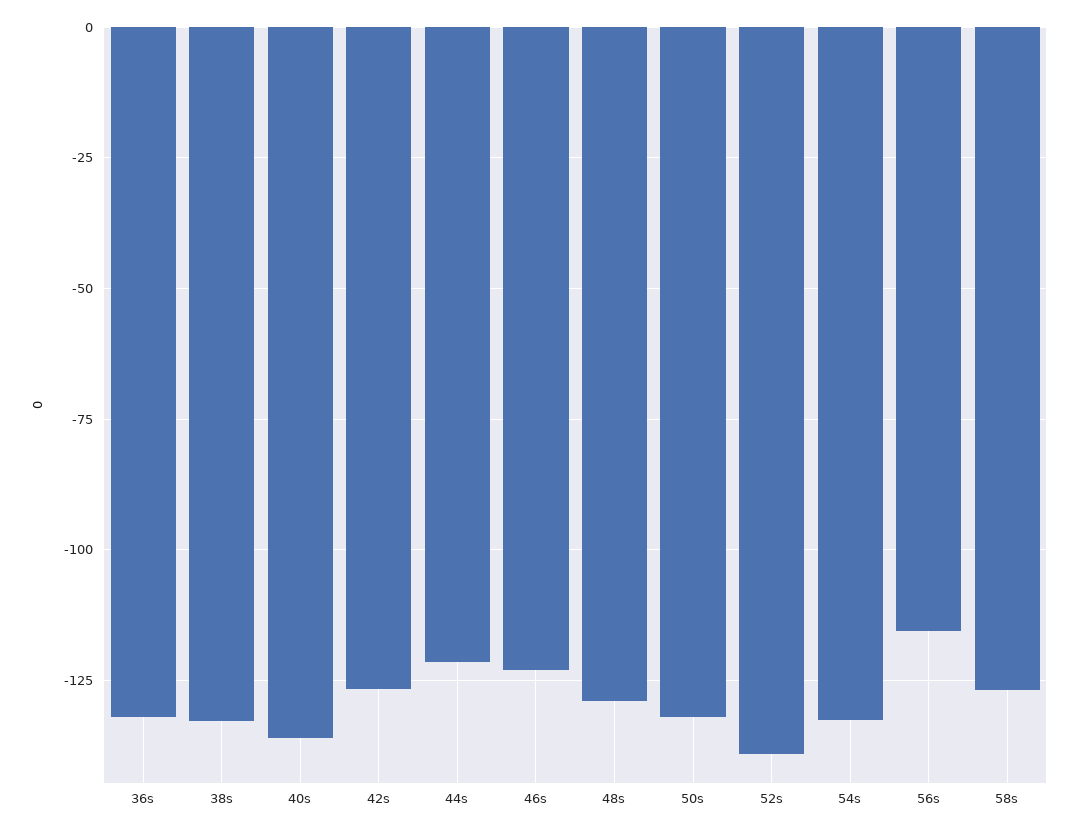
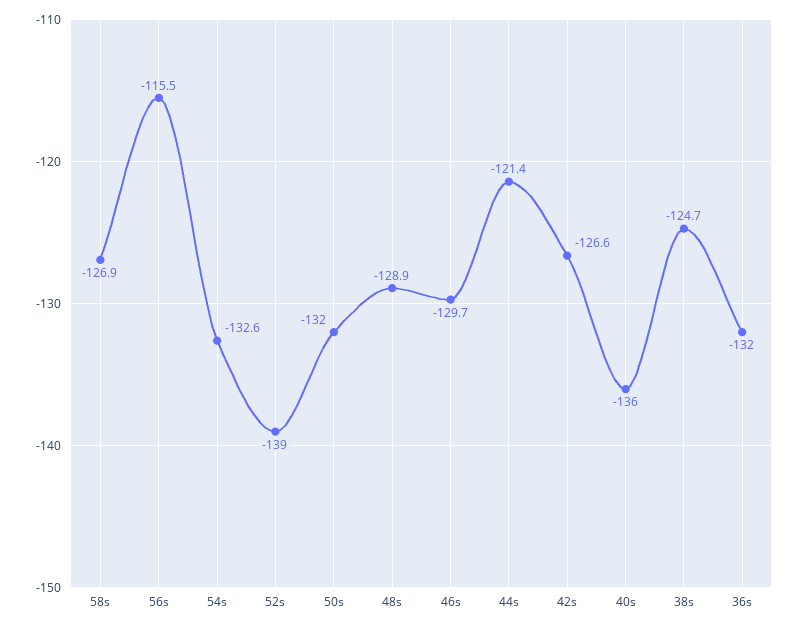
  {
    "36s": -132,
-   "38s": -132.5,
+   "38s": -124.7,
    "40s": -136,
    "42s": -126.6,
    "44s": -121.4,
-   "46s": -122.5,
+   "46s": -129.7,
    "48s": -128.9,
    "50s": -132,
    "52s": -139,
    "54s": -132.6,
    "56s": -115.5,
    "58s": -126.9
  }

